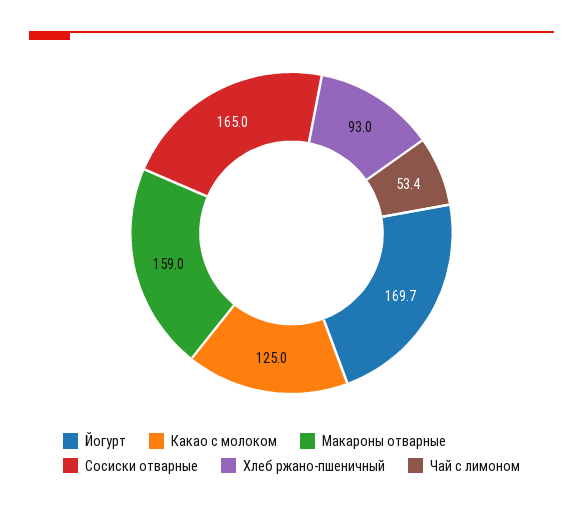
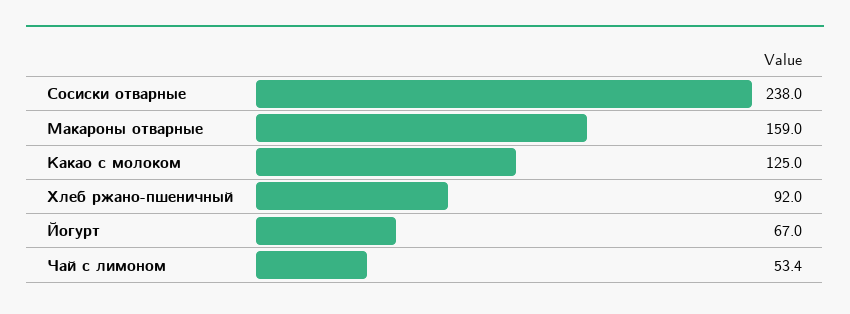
  {
-   "Йогурт": 169.7,
+   "Йогурт": 67,
    "Какао с молоком": 125,
    "Макароны отварные": 159,
-   "Сосиски отварные": 165,
+   "Сосиски отварные": 238,
-   "Хлеб ржано-пшеничный": 93,
+   "Хлеб ржано-пшеничный": 92,
    "Чай с лимоном": 53.4
  }

